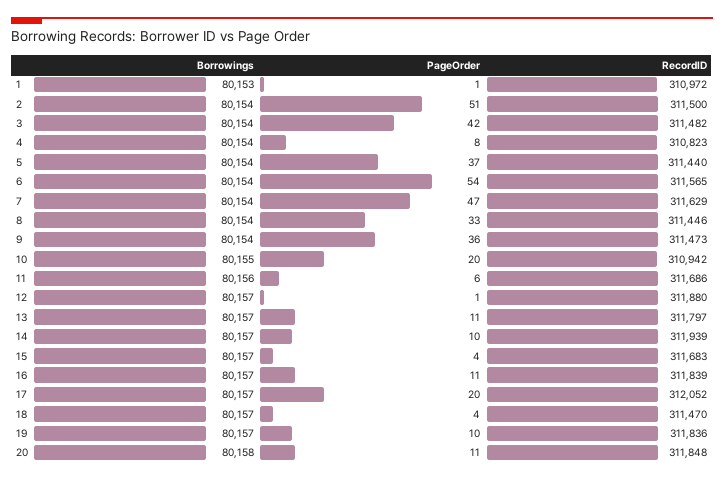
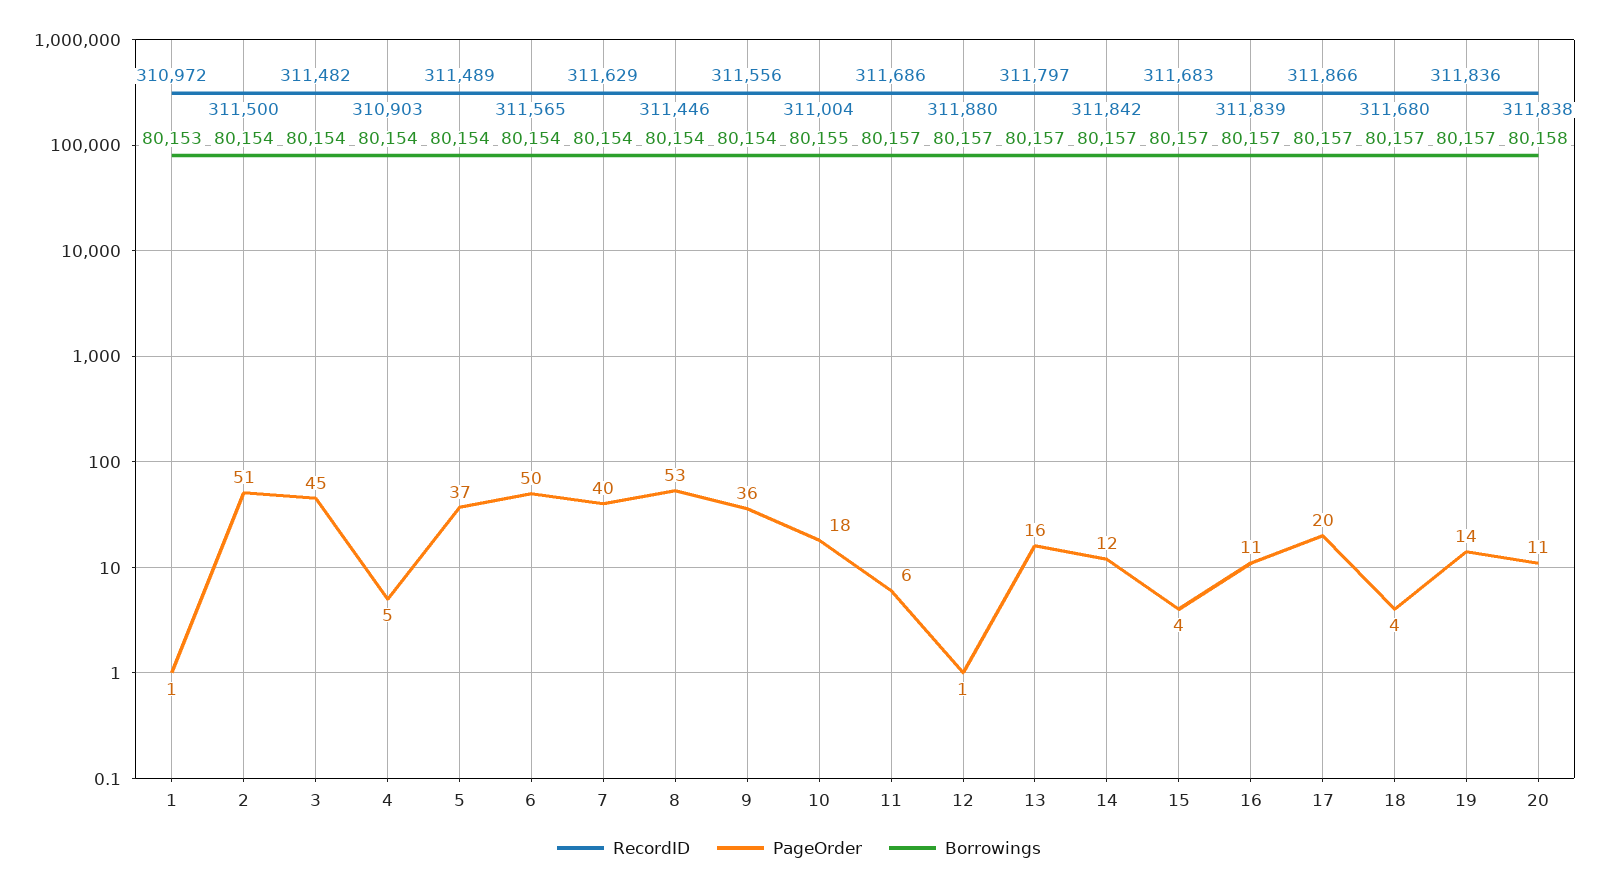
  {
    "Borrowings": {
      "1": 80153,
      "2": 80154,
      "3": 80154,
      "4": 80154,
      "5": 80154,
      "6": 80154,
      "7": 80154,
      "8": 80154,
      "9": 80154,
      "10": 80155,
-     "11": 80156,
+     "11": 80157,
      "12": 80157,
      "13": 80157,
      "14": 80157,
      "15": 80157,
      "16": 80157,
      "17": 80157,
      "18": 80157,
      "19": 80157,
      "20": 80158
    },
    "PageOrder": {
      "1": 1,
      "2": 51,
-     "3": 42,
+     "3": 45,
-     "4": 8,
+     "4": 5,
      "5": 37,
-     "6": 54,
+     "6": 50,
-     "7": 47,
+     "7": 40,
-     "8": 33,
+     "8": 53,
      "9": 36,
-     "10": 20,
+     "10": 18,
      "11": 6,
      "12": 1,
-     "13": 11,
+     "13": 16,
-     "14": 10,
+     "14": 12,
      "15": 4,
      "16": 11,
      "17": 20,
      "18": 4,
-     "19": 10,
+     "19": 14,
      "20": 11
    },
    "RecordID": {
      "1": 310972,
      "2": 311500,
      "3": 311482,
-     "4": 310823,
+     "4": 310903,
-     "5": 311440,
+     "5": 311489,
      "6": 311565,
      "7": 311629,
      "8": 311446,
-     "9": 311473,
+     "9": 311556,
-     "10": 310942,
+     "10": 311004,
      "11": 311686,
      "12": 311880,
      "13": 311797,
-     "14": 311939,
+     "14": 311842,
      "15": 311683,
      "16": 311839,
-     "17": 312052,
+     "17": 311866,
-     "18": 311470,
+     "18": 311680,
      "19": 311836,
-     "20": 311848
+     "20": 311838
    }
  }

